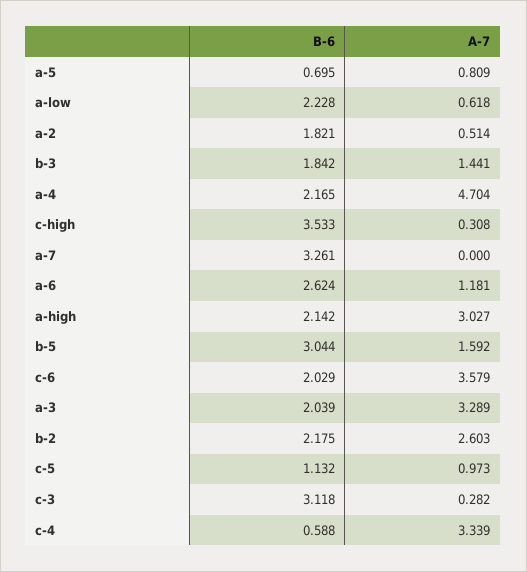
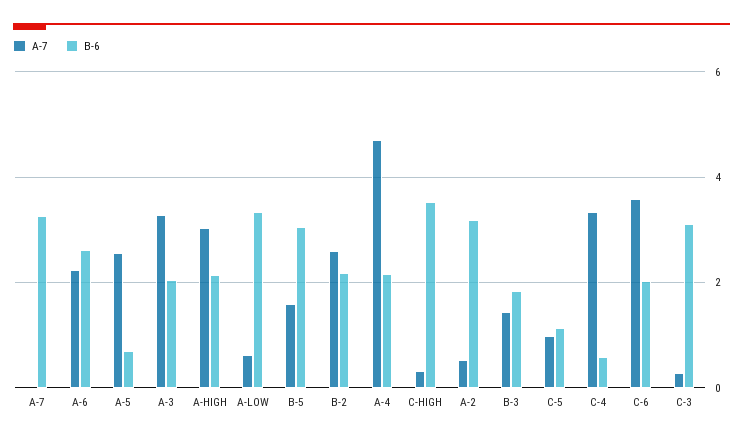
  {
    "B-6": {
      "a-5": 0.695,
-     "a-low": 2.228,
+     "a-low": 3.4,
-     "a-2": 1.821,
+     "a-2": 3.2,
      "b-3": 1.842,
      "a-4": 2.165,
      "c-high": 3.533,
      "a-7": 3.261,
      "a-6": 2.624,
      "a-high": 2.142,
      "b-5": 3.044,
      "c-6": 2.029,
      "a-3": 2.039,
      "b-2": 2.175,
      "c-5": 1.132,
      "c-3": 3.118,
      "c-4": 0.588
    },
    "A-7": {
-     "a-5": 0.809,
+     "a-5": 2.6,
      "a-low": 0.618,
      "a-2": 0.514,
      "b-3": 1.441,
      "a-4": 4.704,
      "c-high": 0.308,
      "a-7": 0,
-     "a-6": 1.181,
+     "a-6": 2.2,
      "a-high": 3.027,
      "b-5": 1.592,
      "c-6": 3.579,
      "a-3": 3.289,
      "b-2": 2.603,
      "c-5": 0.973,
      "c-3": 0.282,
      "c-4": 3.339
    }
  }

